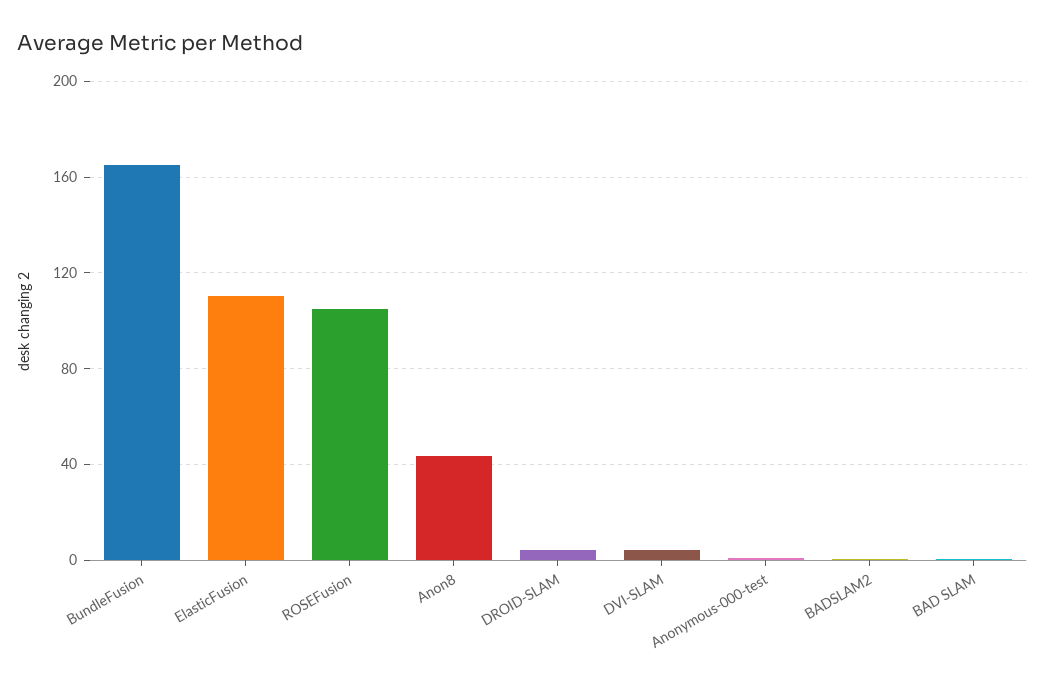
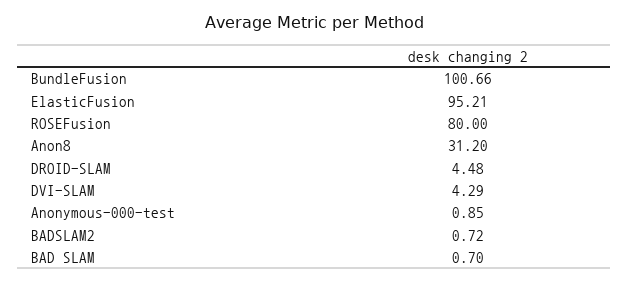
  {
-   "BundleFusion": 165,
+   "BundleFusion": 100.66,
-   "ElasticFusion": 110,
+   "ElasticFusion": 95.21,
-   "ROSEFusion": 105,
+   "ROSEFusion": 80,
-   "Anon8": 45,
+   "Anon8": 31.2,
    "DROID-SLAM": 4.48,
    "DVI-SLAM": 4.29,
    "Anonymous-000-test": 0.85,
    "BADSLAM2": 0.72,
    "BAD SLAM": 0.7
  }

